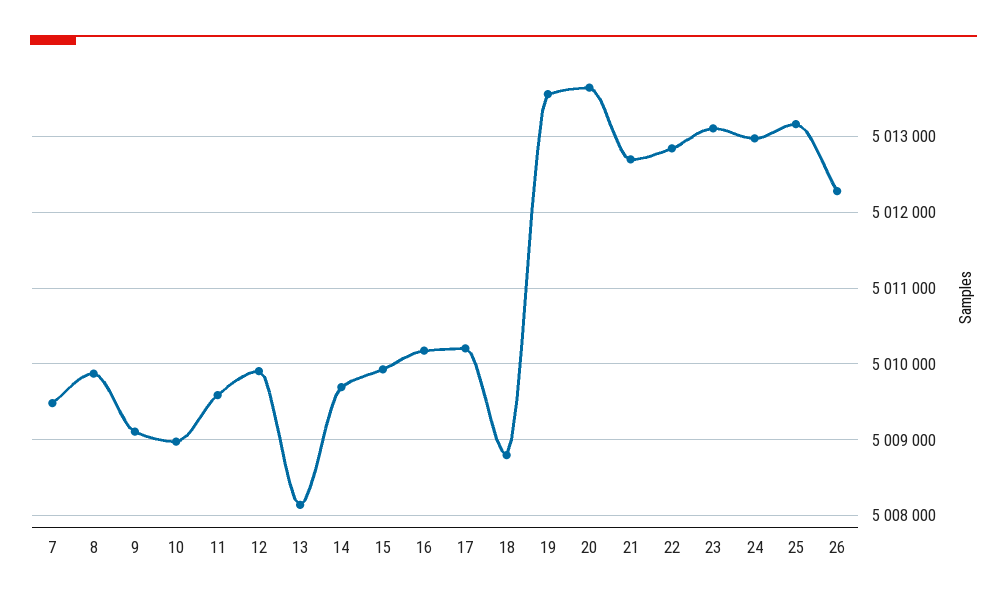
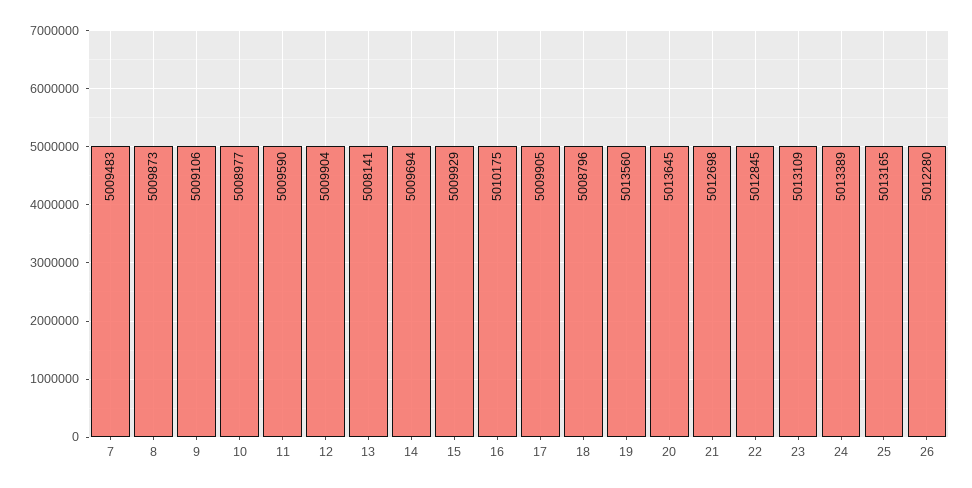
  {
    "7": 5009483,
    "8": 5009873,
    "9": 5009106,
    "10": 5008977,
    "11": 5009590,
    "12": 5009904,
    "13": 5008141,
    "14": 5009694,
    "15": 5009929,
    "16": 5010175,
-   "17": 5010200,
+   "17": 5009905,
    "18": 5008796,
    "19": 5013560,
    "20": 5013645,
    "21": 5012698,
    "22": 5012845,
    "23": 5013109,
-   "24": 5013000,
+   "24": 5013389,
    "25": 5013165,
    "26": 5012280
  }

